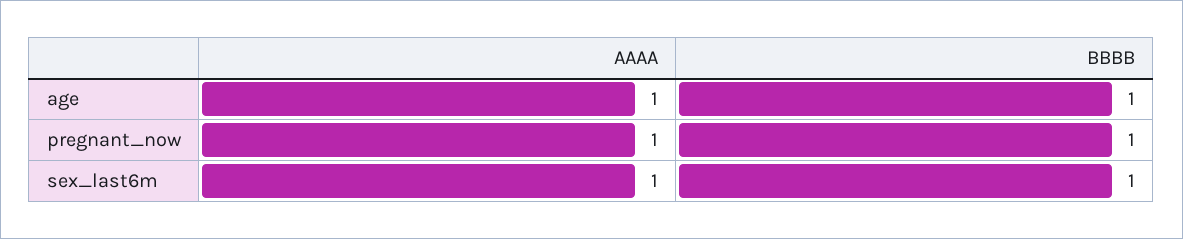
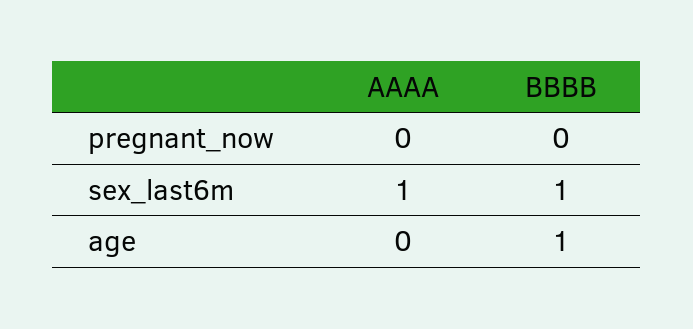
  {
    "AAAA": {
-     "age": 1,
+     "age": 0,
-     "pregnant_now": 1,
+     "pregnant_now": 0,
      "sex_last6m": 1
    },
    "BBBB": {
      "age": 1,
-     "pregnant_now": 1,
+     "pregnant_now": 0,
      "sex_last6m": 1
    }
  }

